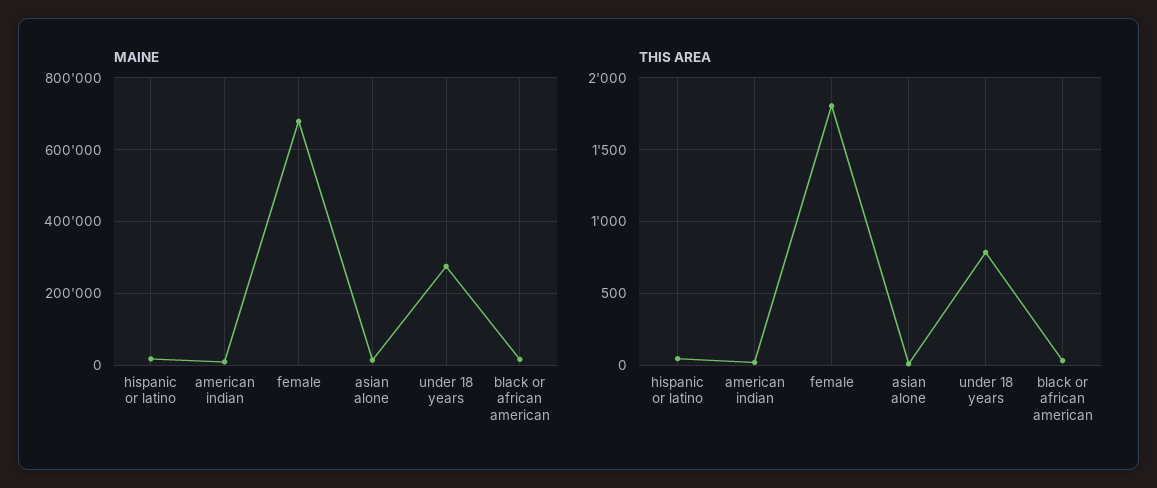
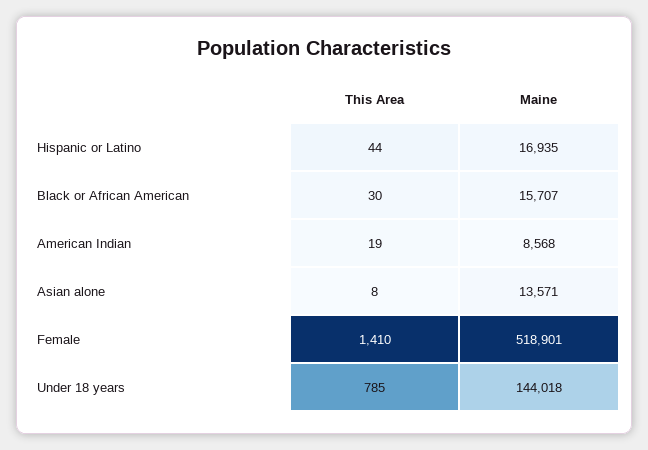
  {
    "MAINE": {
      "hispanic or latino": 16935,
      "american indian": 8568,
-     "female": 680000,
+     "female": 518901,
      "asian alone": 13571,
-     "under 18 years": 280000,
+     "under 18 years": 144018,
      "black or african american": 15707
    },
    "THIS AREA": {
      "hispanic or latino": 44,
      "american indian": 19,
-     "female": 1800,
+     "female": 1410,
      "asian alone": 8,
      "under 18 years": 785,
      "black or african american": 30
    }
  }

